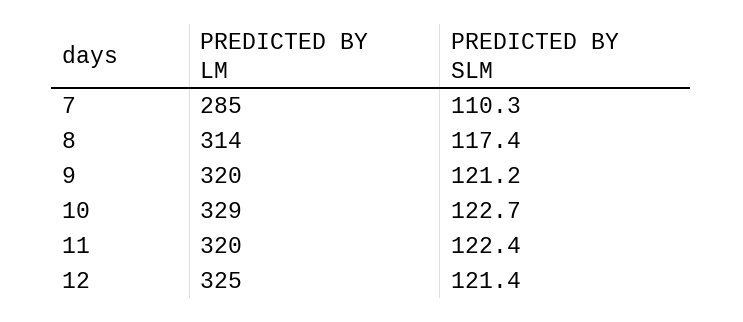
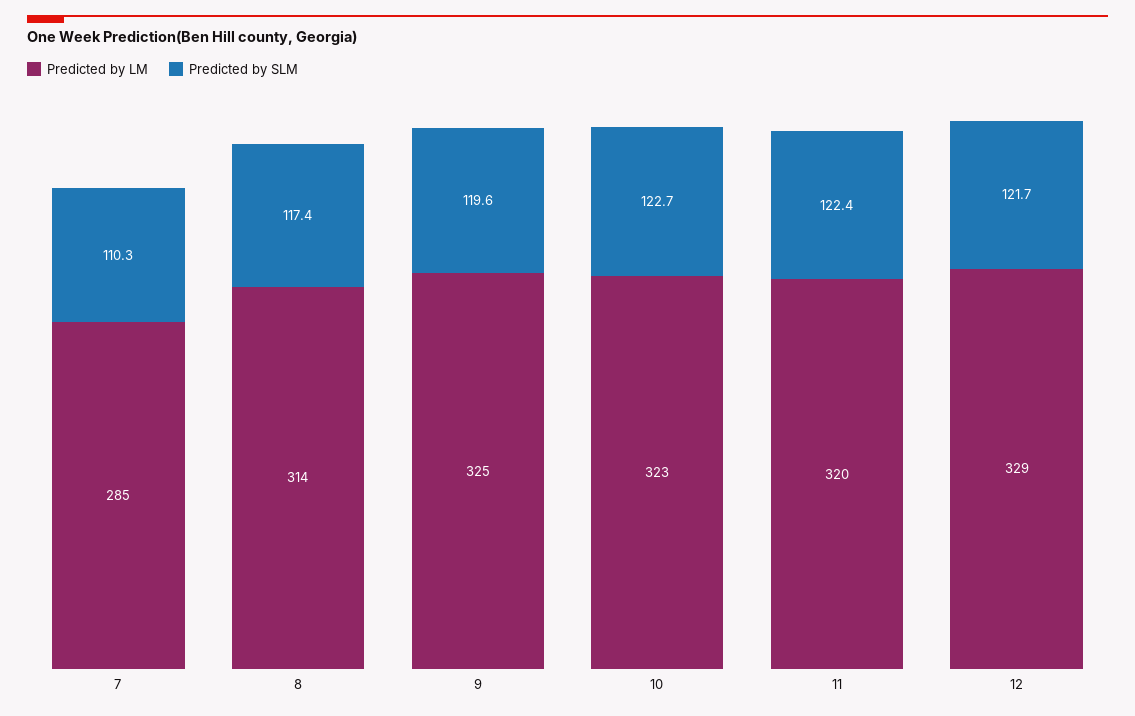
  {
    "PREDICTED BY LM": {
      "7": 285,
      "8": 314,
-     "9": 320,
+     "9": 325,
-     "10": 329,
+     "10": 323,
      "11": 320,
-     "12": 325
+     "12": 329
    },
    "PREDICTED BY SLM": {
      "7": 110.3,
      "8": 117.4,
-     "9": 121.2,
+     "9": 119.6,
      "10": 122.7,
      "11": 122.4,
-     "12": 121.4
+     "12": 121.7
    }
  }

